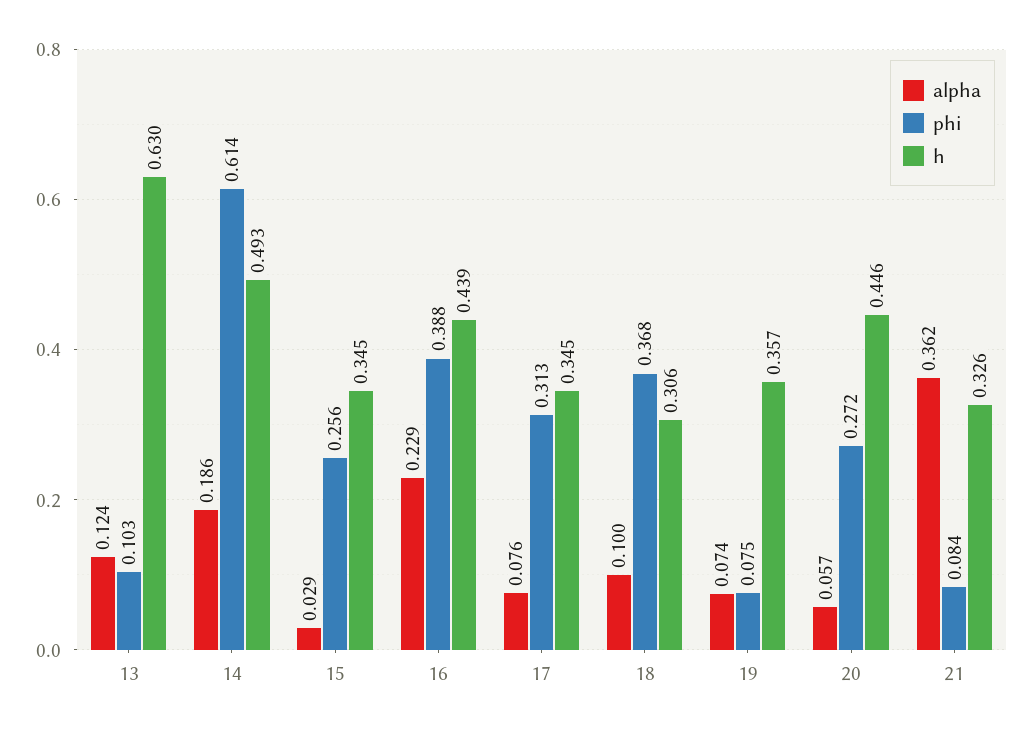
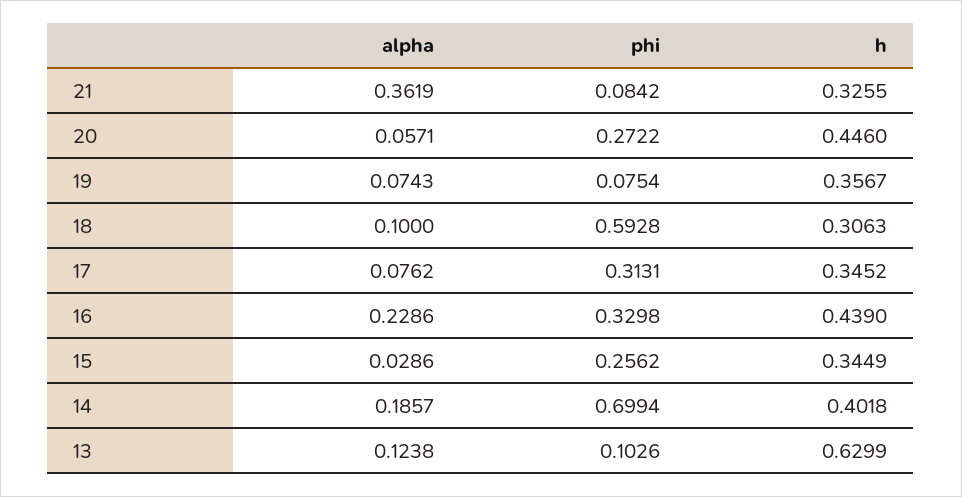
  {
    "alpha": {
      "13": 0.1238,
      "14": 0.1857,
      "15": 0.0286,
      "16": 0.2286,
      "17": 0.0762,
      "18": 0.1,
      "19": 0.0743,
      "20": 0.0571,
      "21": 0.3619
    },
    "phi": {
      "13": 0.1026,
-     "14": 0.614,
+     "14": 0.6994,
      "15": 0.2562,
-     "16": 0.388,
+     "16": 0.3298,
      "17": 0.3131,
-     "18": 0.368,
+     "18": 0.5928,
      "19": 0.0754,
      "20": 0.2722,
      "21": 0.0842
    },
    "h": {
      "13": 0.6299,
-     "14": 0.493,
+     "14": 0.4018,
      "15": 0.3449,
      "16": 0.439,
      "17": 0.3452,
      "18": 0.3063,
      "19": 0.3567,
      "20": 0.446,
      "21": 0.3255
    }
  }

